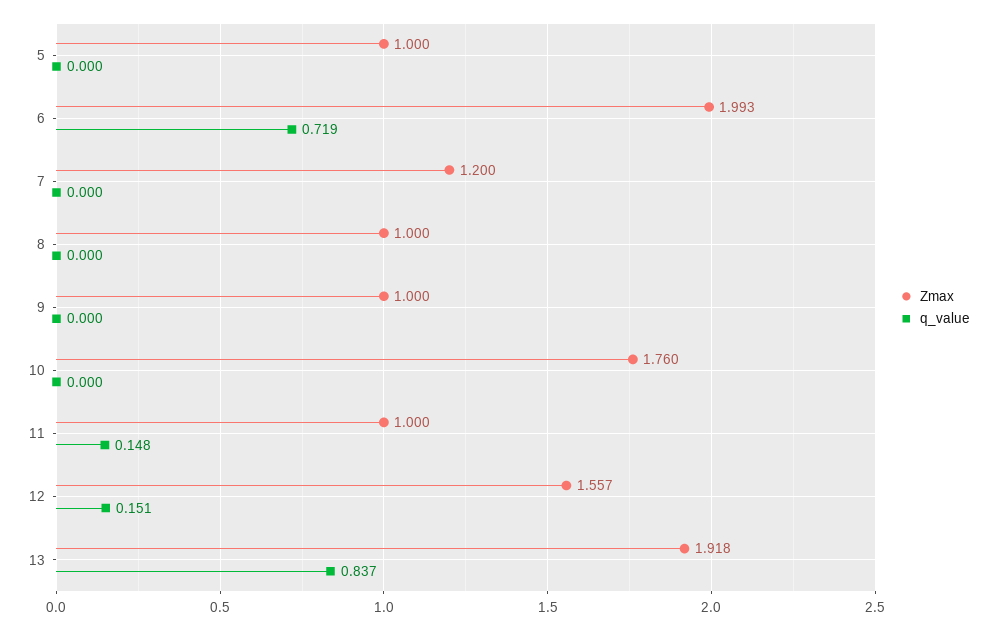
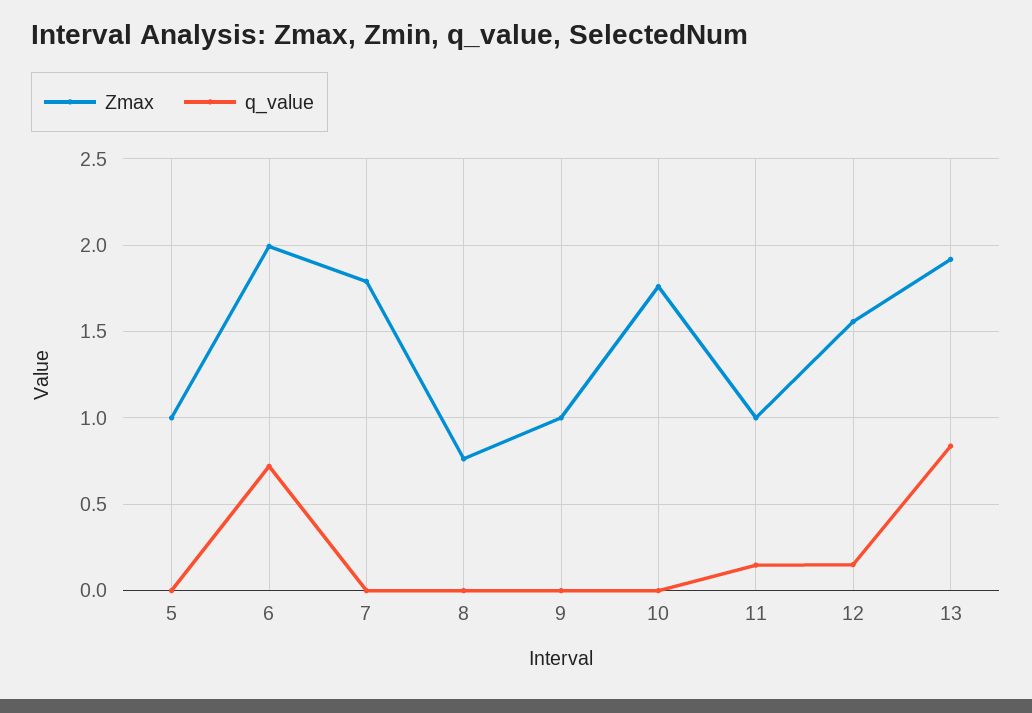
  {
    "Zmax": {
      "5": 1,
      "6": 1.993,
-     "7": 1.2,
+     "7": 1.8,
-     "8": 1,
+     "8": 0.75,
      "9": 1,
      "10": 1.76,
      "11": 1,
      "12": 1.557,
      "13": 1.918
    },
    "q_value": {
      "5": 0,
      "6": 0.719,
      "7": 0,
      "8": 0,
      "9": 0,
      "10": 0,
      "11": 0.148,
      "12": 0.151,
      "13": 0.837
    }
  }

